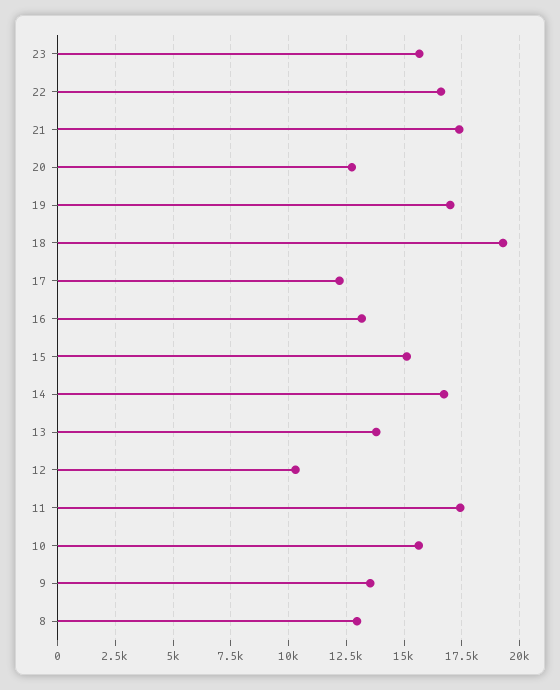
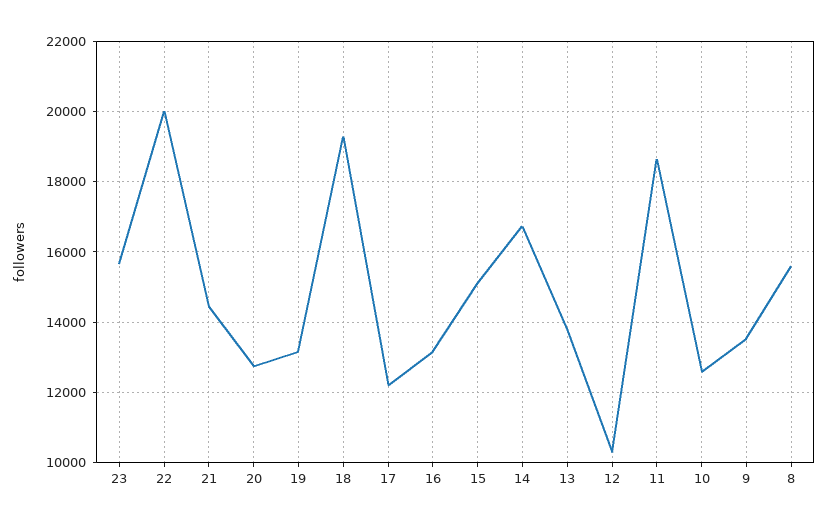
  {
    "23": 15600,
-   "22": 16500,
+   "22": 20000,
-   "21": 17500,
+   "21": 14400,
    "20": 12800,
-   "19": 17000,
+   "19": 13200,
    "18": 19200,
    "17": 12200,
    "16": 13200,
    "15": 15200,
    "14": 16800,
    "13": 13800,
    "12": 10200,
-   "11": 17500,
+   "11": 18600,
-   "10": 15500,
+   "10": 12600,
    "9": 13600,
-   "8": 13000
+   "8": 15600
  }

